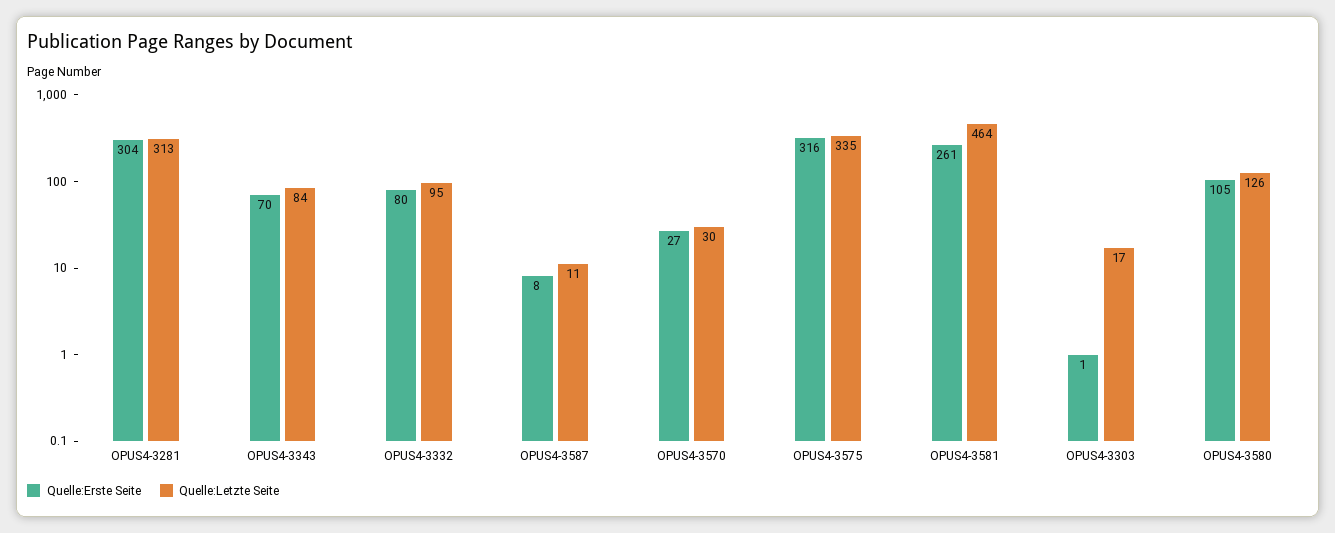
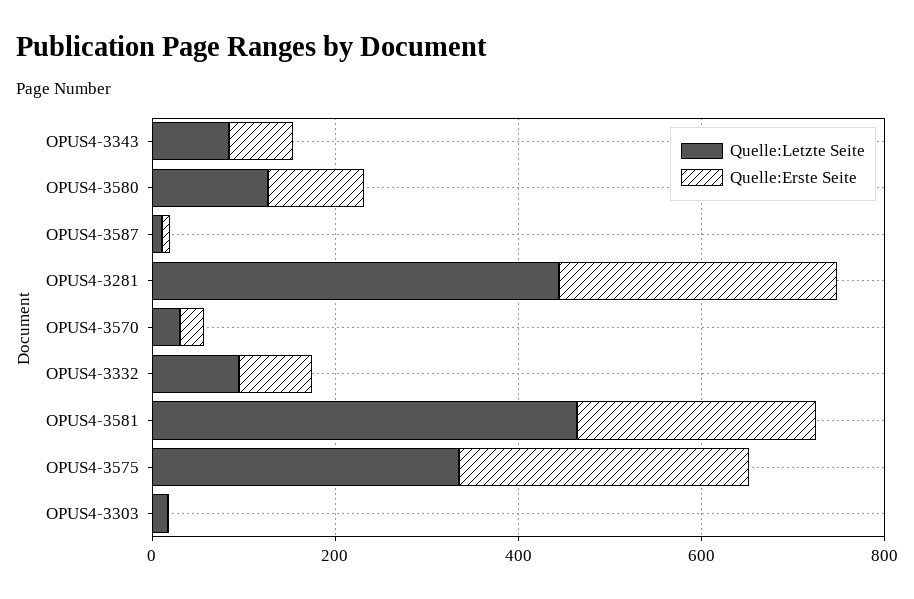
  {
    "Quelle:Erste Seite": {
      "OPUS4-3281": 304,
      "OPUS4-3343": 70,
      "OPUS4-3332": 80,
      "OPUS4-3587": 8,
      "OPUS4-3570": 27,
      "OPUS4-3575": 316,
      "OPUS4-3581": 261,
      "OPUS4-3303": 1,
      "OPUS4-3580": 105
    },
    "Quelle:Letzte Seite": {
-     "OPUS4-3281": 313,
+     "OPUS4-3281": 450,
      "OPUS4-3343": 84,
      "OPUS4-3332": 95,
      "OPUS4-3587": 11,
      "OPUS4-3570": 30,
      "OPUS4-3575": 335,
      "OPUS4-3581": 464,
      "OPUS4-3303": 17,
      "OPUS4-3580": 126
    }
  }

